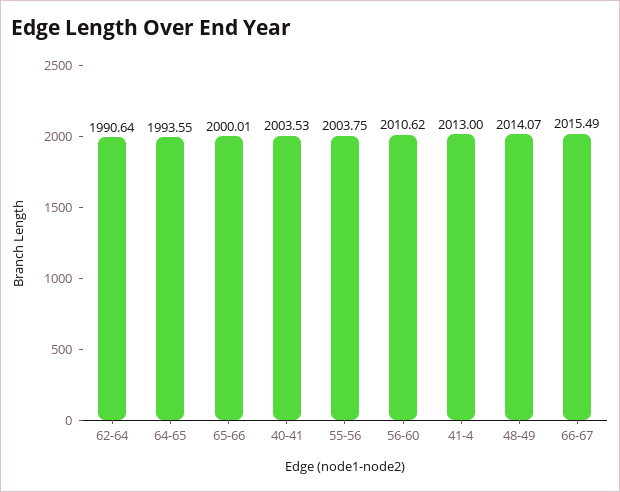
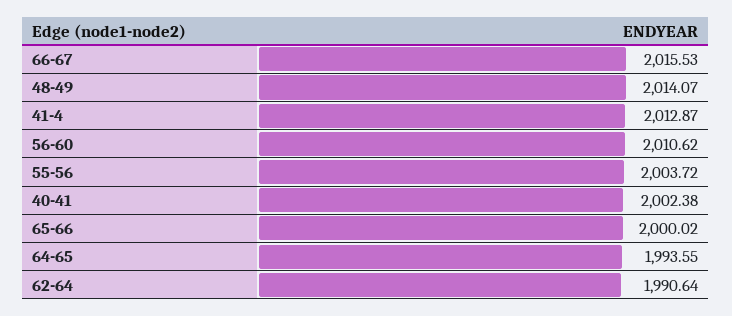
  {
    "62-64": 1990.64,
    "64-65": 1993.55,
-   "65-66": 2000.01,
+   "65-66": 2000.02,
-   "40-41": 2003.53,
+   "40-41": 2002.38,
-   "55-56": 2003.75,
+   "55-56": 2003.72,
    "56-60": 2010.62,
-   "41-4": 2013,
+   "41-4": 2012.87,
    "48-49": 2014.07,
-   "66-67": 2015.49
+   "66-67": 2015.53
  }

